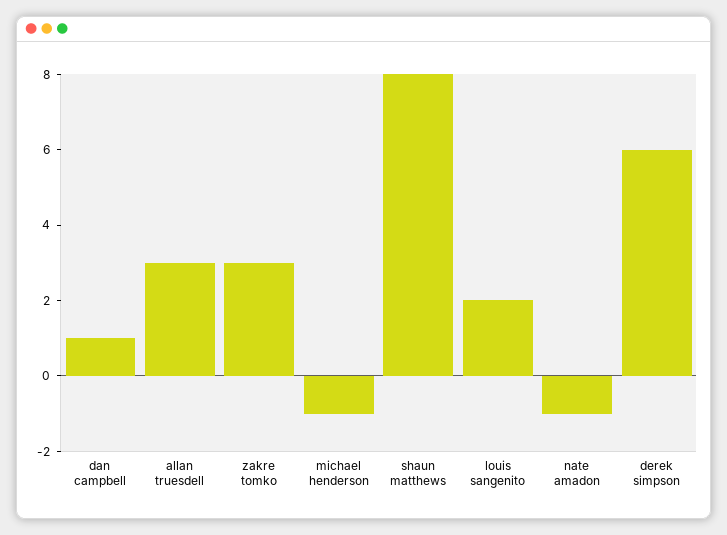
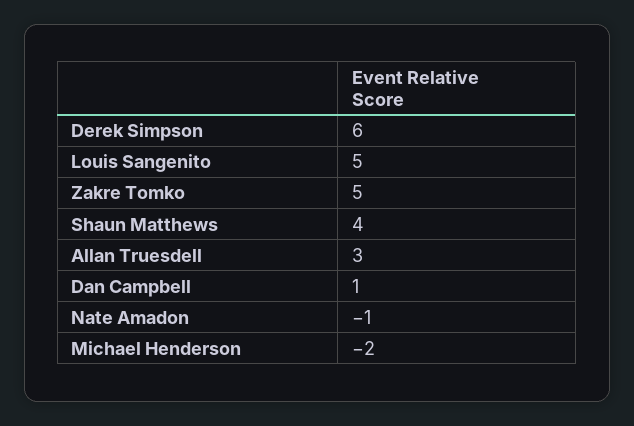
  {
    "dan campbell": 1,
    "allan truesdell": 3,
-   "zakre tomko": 3,
+   "zakre tomko": 5,
-   "michael henderson": -1,
+   "michael henderson": -2,
-   "shaun matthews": 8,
+   "shaun matthews": 4,
-   "louis sangenito": 2,
+   "louis sangenito": 5,
    "nate amadon": -1,
    "derek simpson": 6
  }

